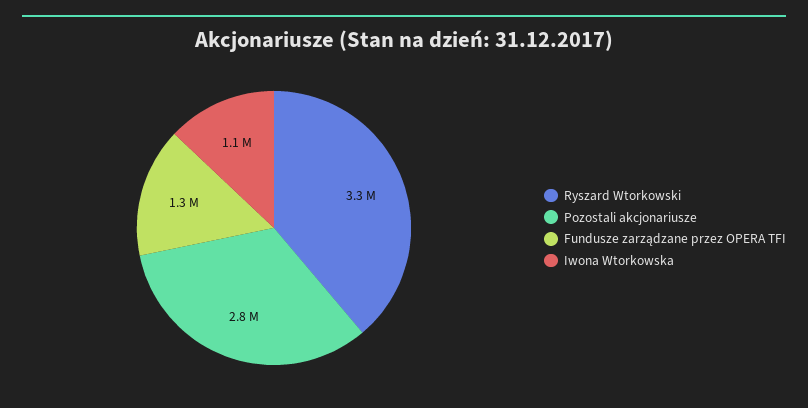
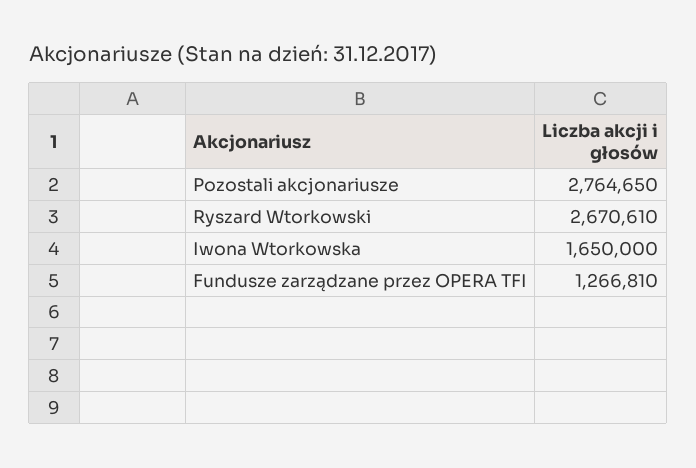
  {
-   "Ryszard Wtorkowski": 3300000,
+   "Ryszard Wtorkowski": 2670610,
    "Pozostali akcjonariusze": 2764650,
    "Fundusze zarządzane przez OPERA TFI": 1266810,
-   "Iwona Wtorkowska": 1100000
+   "Iwona Wtorkowska": 1650000
  }

